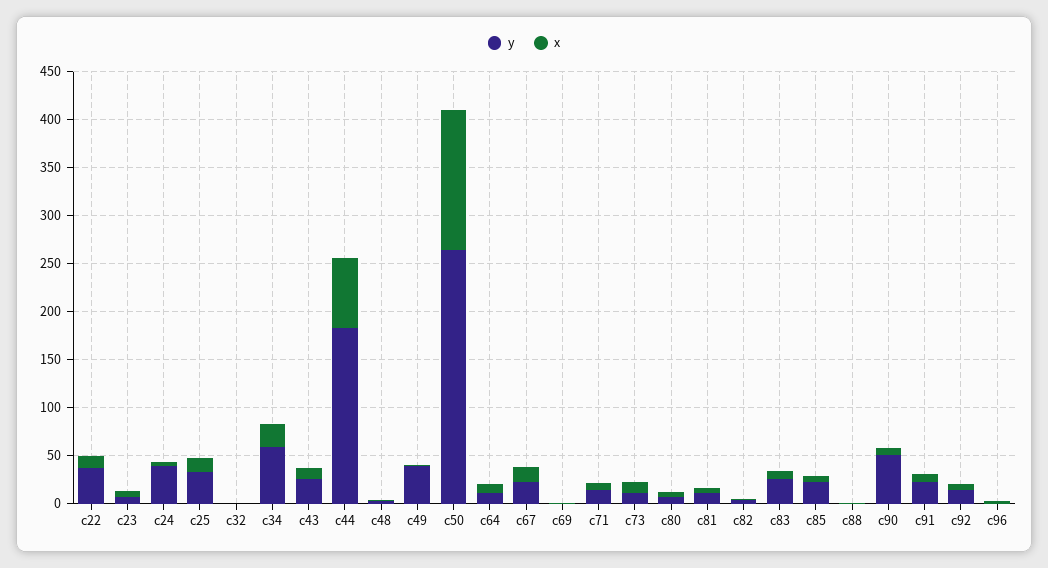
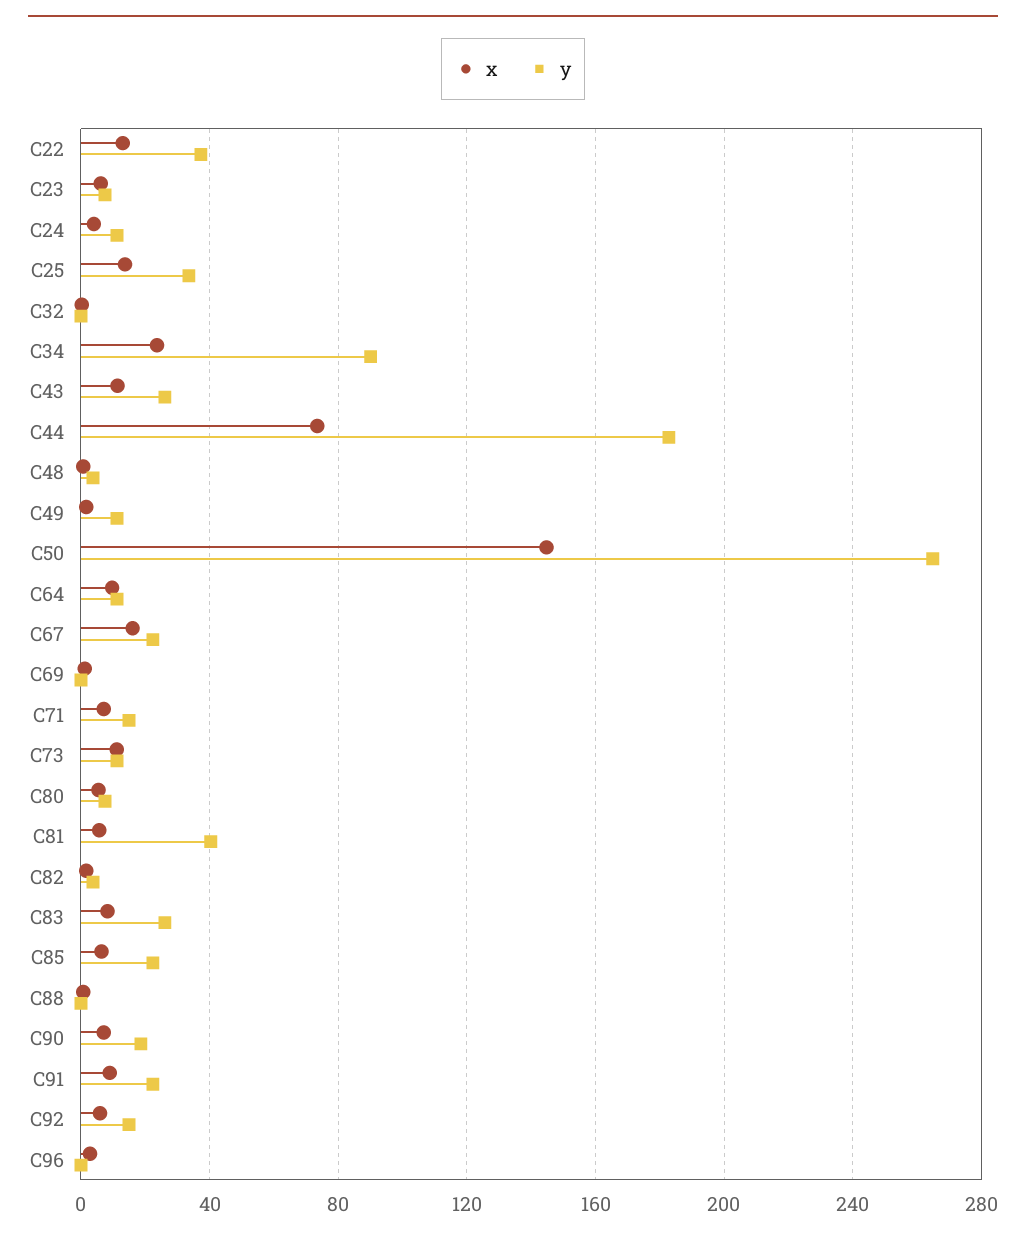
  {
    "y": {
      "c22": 35,
      "c23": 5,
-     "c24": 40,
+     "c24": 10,
      "c25": 35,
      "c32": 0,
-     "c34": 60,
+     "c34": 90,
      "c43": 25,
      "c44": 185,
      "c48": 5,
-     "c49": 40,
+     "c49": 10,
      "c50": 265,
      "c64": 10,
      "c67": 20,
      "c69": 0,
      "c71": 15,
      "c73": 10,
      "c80": 5,
-     "c81": 10,
+     "c81": 40,
      "c82": 5,
      "c83": 25,
      "c85": 20,
      "c88": 0,
-     "c90": 50,
+     "c90": 20,
      "c91": 20,
      "c92": 15,
      "c96": 0
    },
    "x": {
      "c22": 15,
      "c23": 5,
      "c24": 5,
      "c25": 15,
      "c32": 0,
      "c34": 25,
      "c43": 10,
      "c44": 75,
      "c48": 0,
      "c49": 0,
      "c50": 145,
      "c64": 10,
      "c67": 15,
      "c69": 0,
      "c71": 5,
      "c73": 10,
      "c80": 5,
      "c81": 5,
      "c82": 0,
      "c83": 10,
      "c85": 5,
      "c88": 0,
      "c90": 5,
      "c91": 10,
      "c92": 5,
      "c96": 5
    }
  }

